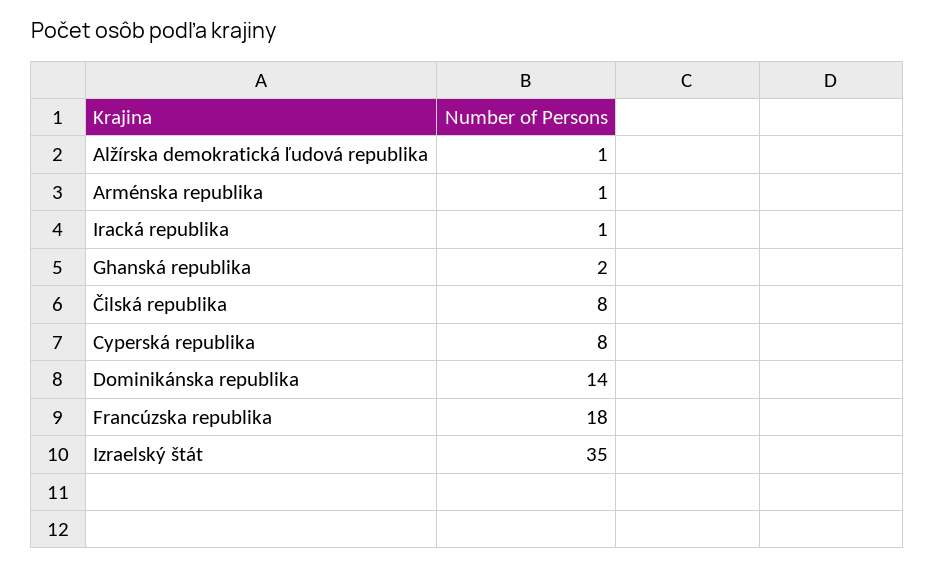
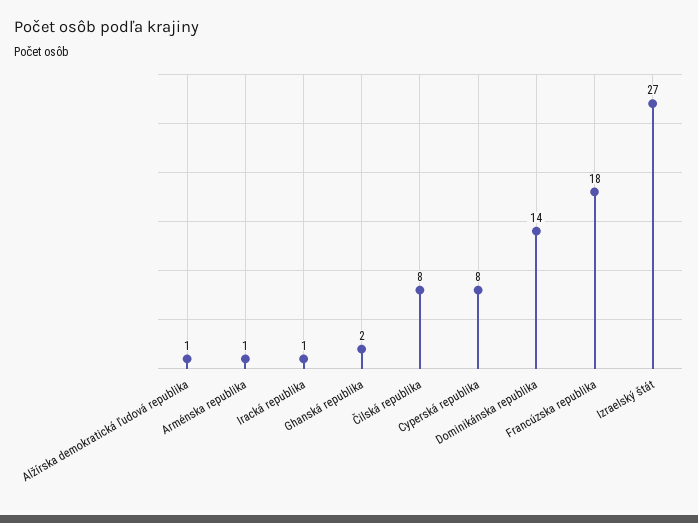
  {
    "Alžírska demokratická ľudová republika": 1,
    "Arménska republika": 1,
    "Iracká republika": 1,
    "Ghanská republika": 2,
    "Čilská republika": 8,
    "Cyperská republika": 8,
    "Dominikánska republika": 14,
    "Francúzska republika": 18,
-   "Izraelský štát": 35
+   "Izraelský štát": 27
  }

